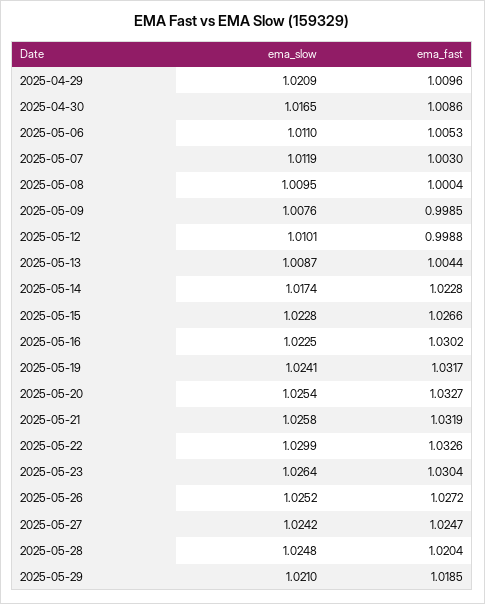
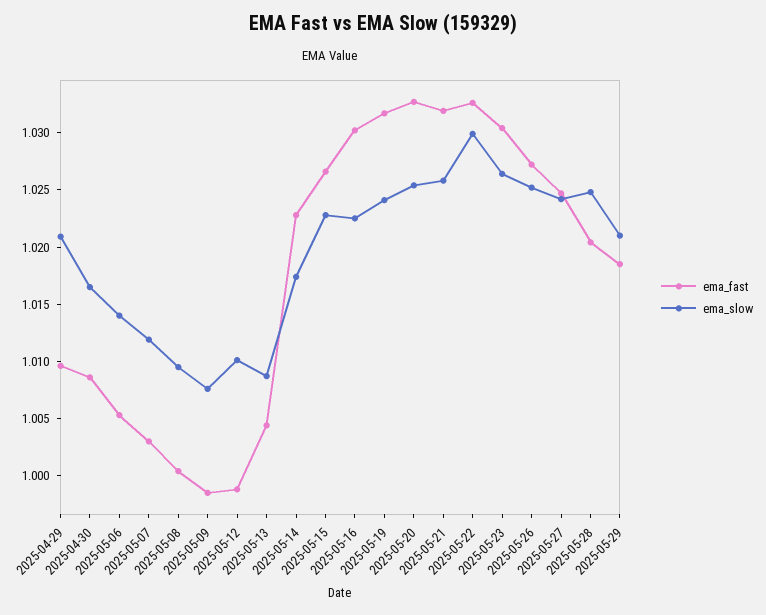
  {
    "ema_slow": {
      "2025-04-29": 1.0209,
      "2025-04-30": 1.0165,
-     "2025-05-06": 1.011,
+     "2025-05-06": 1.014,
      "2025-05-07": 1.0119,
      "2025-05-08": 1.0095,
      "2025-05-09": 1.0076,
      "2025-05-12": 1.0101,
      "2025-05-13": 1.0087,
      "2025-05-14": 1.0174,
      "2025-05-15": 1.0228,
      "2025-05-16": 1.0225,
      "2025-05-19": 1.0241,
      "2025-05-20": 1.0254,
      "2025-05-21": 1.0258,
      "2025-05-22": 1.0299,
      "2025-05-23": 1.0264,
      "2025-05-26": 1.0252,
      "2025-05-27": 1.0242,
      "2025-05-28": 1.0248,
      "2025-05-29": 1.021
    },
    "ema_fast": {
      "2025-04-29": 1.0096,
      "2025-04-30": 1.0086,
      "2025-05-06": 1.0053,
      "2025-05-07": 1.003,
      "2025-05-08": 1.0004,
      "2025-05-09": 0.9985,
      "2025-05-12": 0.9988,
      "2025-05-13": 1.0044,
      "2025-05-14": 1.0228,
      "2025-05-15": 1.0266,
      "2025-05-16": 1.0302,
      "2025-05-19": 1.0317,
      "2025-05-20": 1.0327,
      "2025-05-21": 1.0319,
      "2025-05-22": 1.0326,
      "2025-05-23": 1.0304,
      "2025-05-26": 1.0272,
      "2025-05-27": 1.0247,
      "2025-05-28": 1.0204,
      "2025-05-29": 1.0185
    }
  }

